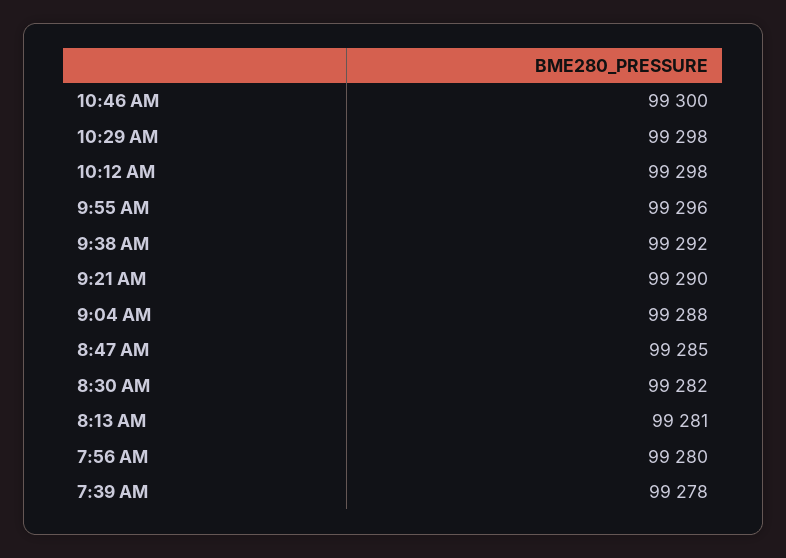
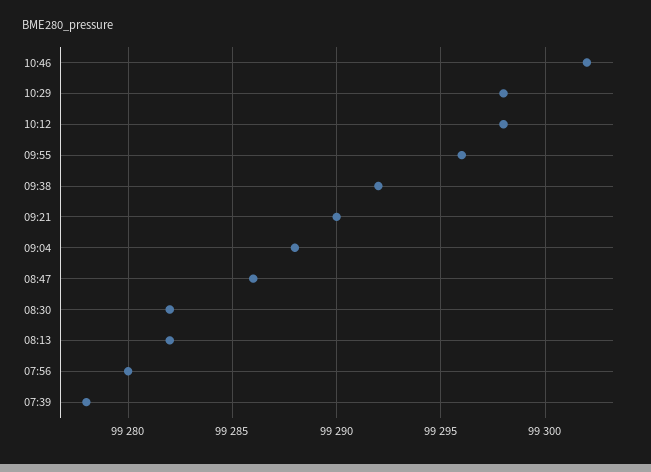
  {
-   "10:46 AM": 99300,
+   "10:46 AM": 99302,
    "10:29 AM": 99298,
    "10:12 AM": 99298,
    "9:55 AM": 99296,
    "9:38 AM": 99292,
    "9:21 AM": 99290,
    "9:04 AM": 99288,
-   "8:47 AM": 99285,
+   "8:47 AM": 99286,
    "8:30 AM": 99282,
-   "8:13 AM": 99281,
+   "8:13 AM": 99282,
    "7:56 AM": 99280,
    "7:39 AM": 99278
  }

